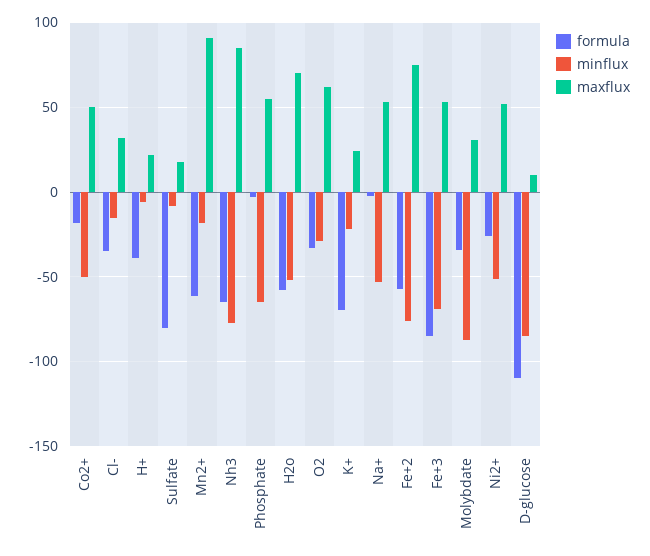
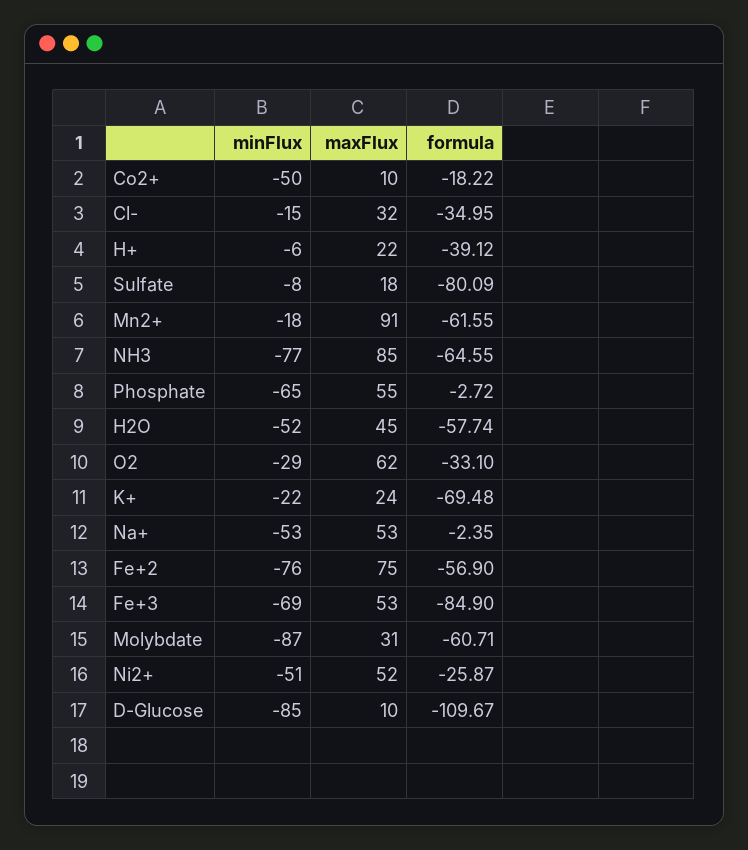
  {
    "formula": {
      "Co2+": -18.22,
      "Cl-": -34.95,
      "H+": -39.12,
      "Sulfate": -80.09,
      "Mn2+": -61.55,
      "Nh3": -64.55,
      "Phosphate": -2.72,
      "H2o": -57.74,
      "O2": -33.1,
      "K+": -69.48,
      "Na+": -2.35,
      "Fe+2": -56.9,
      "Fe+3": -84.9,
-     "Molybdate": -35,
+     "Molybdate": -60.71,
      "Ni2+": -25.87,
      "D-glucose": -109.67
    },
    "minflux": {
      "Co2+": -50,
      "Cl-": -15,
      "H+": -6,
      "Sulfate": -8,
      "Mn2+": -18,
      "Nh3": -77,
      "Phosphate": -65,
      "H2o": -52,
      "O2": -29,
      "K+": -22,
      "Na+": -53,
      "Fe+2": -76,
      "Fe+3": -69,
      "Molybdate": -87,
      "Ni2+": -51,
      "D-glucose": -85
    },
    "maxflux": {
-     "Co2+": 50,
+     "Co2+": 10,
      "Cl-": 32,
      "H+": 22,
      "Sulfate": 18,
      "Mn2+": 91,
      "Nh3": 85,
      "Phosphate": 55,
-     "H2o": 70,
+     "H2o": 45,
      "O2": 62,
      "K+": 24,
      "Na+": 53,
      "Fe+2": 75,
      "Fe+3": 53,
      "Molybdate": 31,
      "Ni2+": 52,
      "D-glucose": 10
    }
  }

